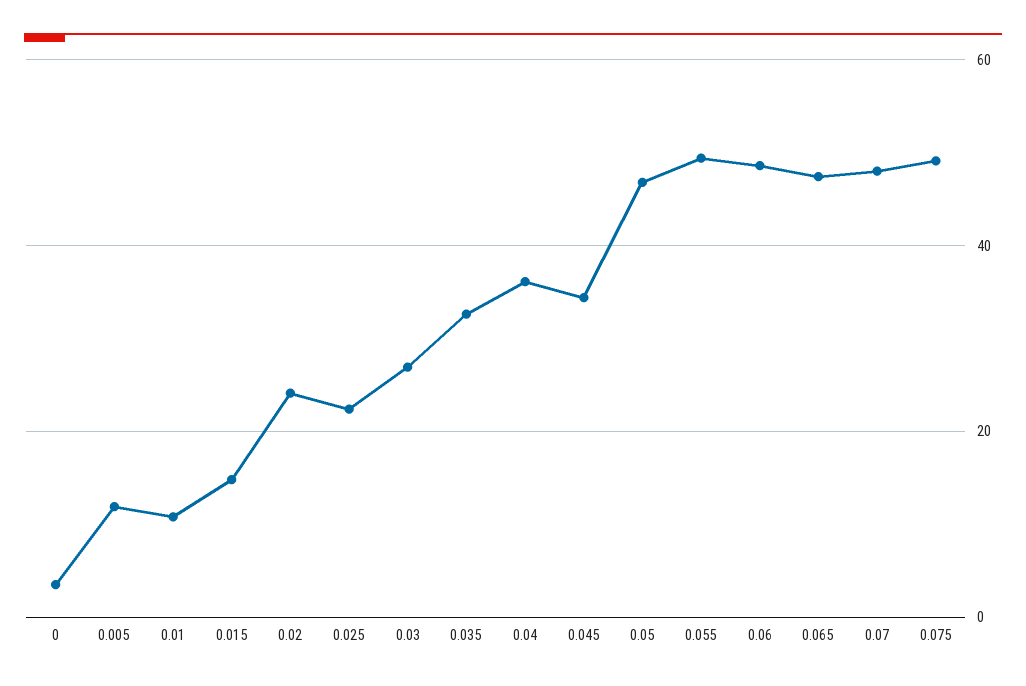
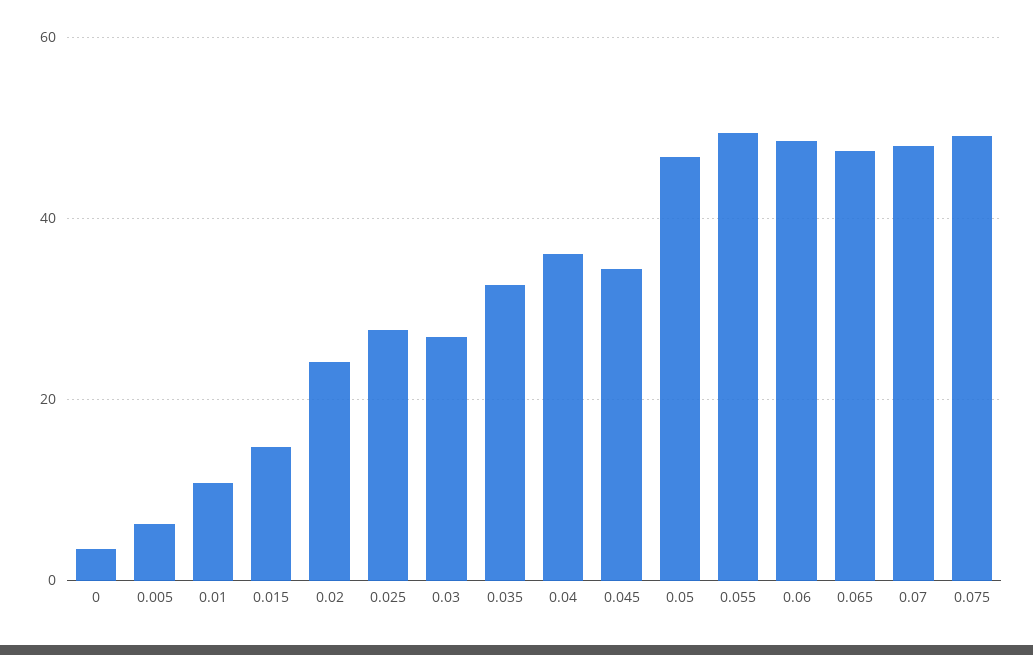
  {
    "0": 4,
-   "0.005": 12,
+   "0.005": 6,
    "0.01": 10,
    "0.015": 14,
    "0.02": 24,
-   "0.025": 22,
+   "0.025": 28,
    "0.03": 26,
    "0.035": 32,
    "0.04": 36,
    "0.045": 34,
    "0.05": 46,
    "0.055": 50,
    "0.06": 48,
    "0.065": 48,
    "0.07": 48,
    "0.075": 50
  }

